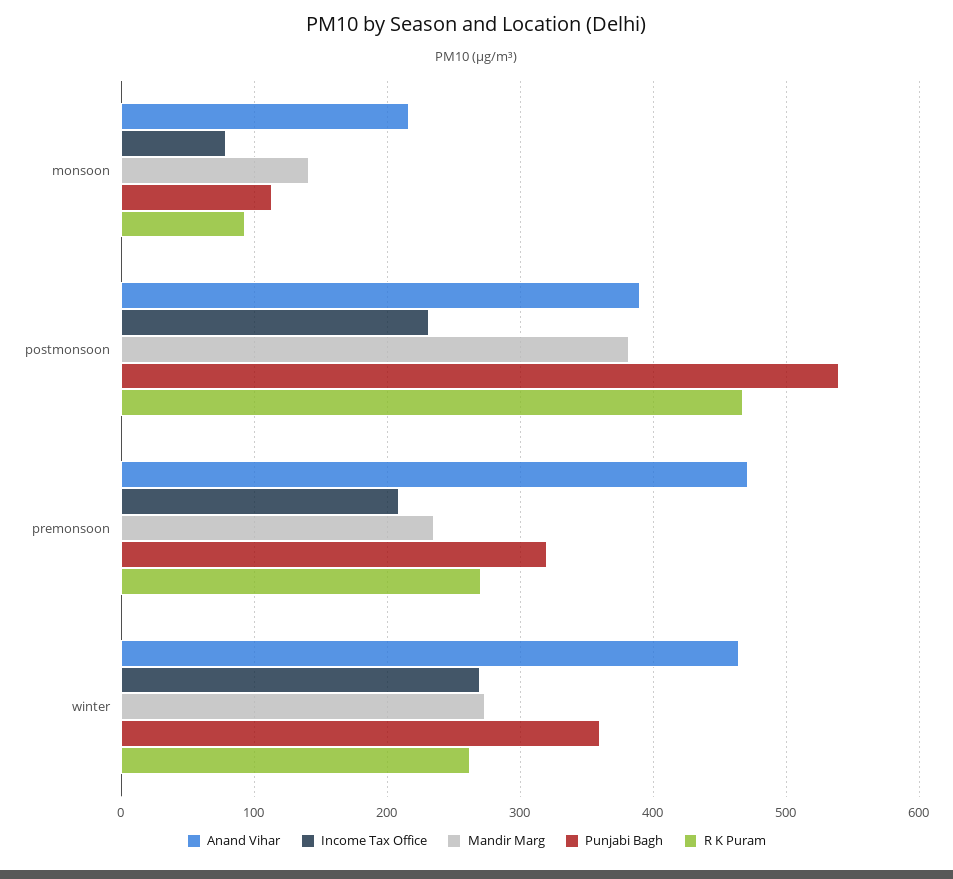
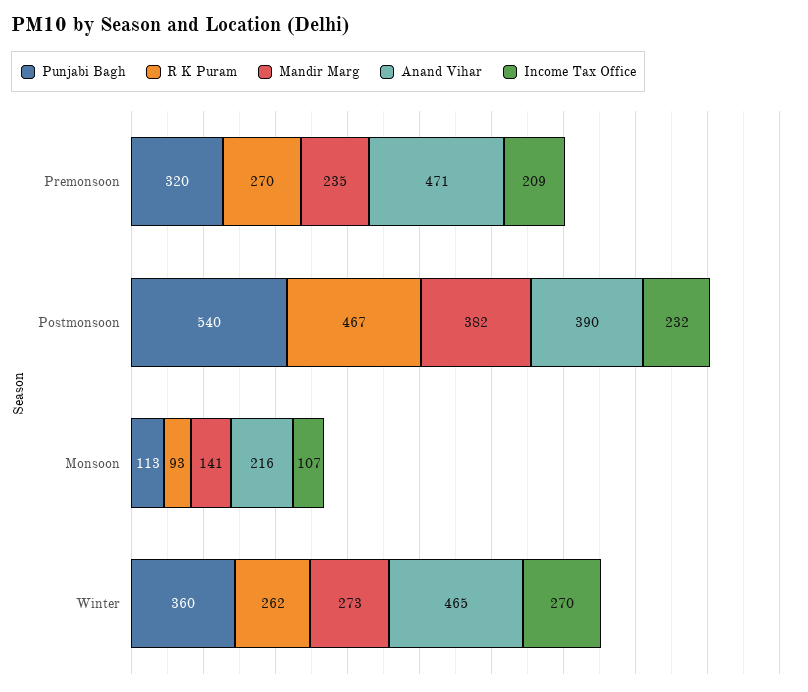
  {
    "Anand Vihar": {
      "monsoon": 216,
      "postmonsoon": 390,
      "premonsoon": 471,
      "winter": 465
    },
    "Income Tax Office": {
-     "monsoon": 80,
+     "monsoon": 107,
      "postmonsoon": 232,
      "premonsoon": 209,
      "winter": 270
    },
    "Mandir Marg": {
      "monsoon": 141,
      "postmonsoon": 382,
      "premonsoon": 235,
      "winter": 273
    },
    "Punjabi Bagh": {
      "monsoon": 113,
      "postmonsoon": 540,
      "premonsoon": 320,
      "winter": 360
    },
    "R K Puram": {
      "monsoon": 93,
      "postmonsoon": 467,
      "premonsoon": 270,
      "winter": 262
    }
  }

